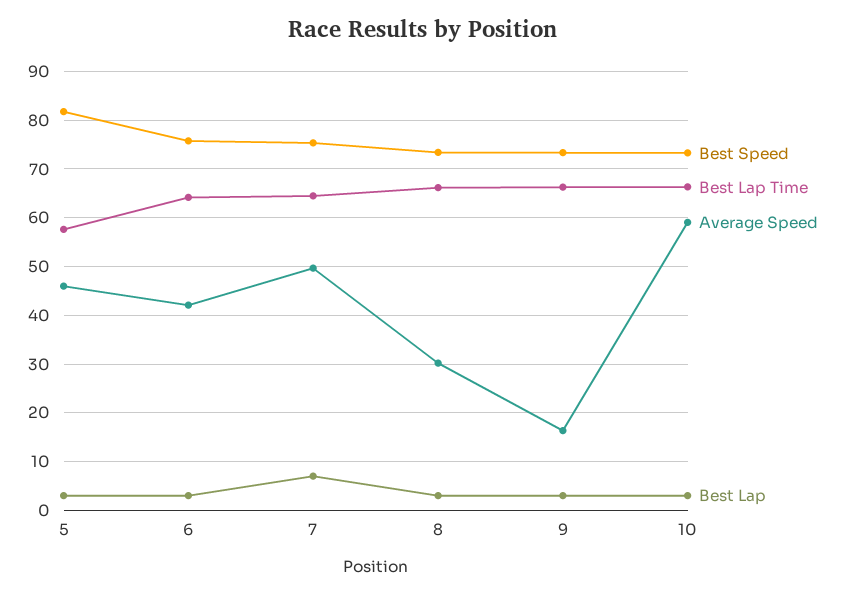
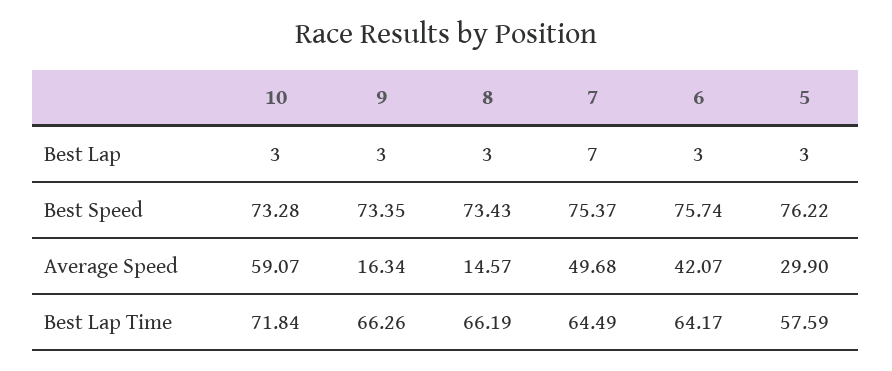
  {
    "Best Speed": {
-     "5": 82,
+     "5": 76.22,
      "6": 75.74,
      "7": 75.37,
      "8": 73.43,
      "9": 73.35,
      "10": 73.28
    },
    "Best Lap Time": {
      "5": 57.59,
      "6": 64.17,
      "7": 64.49,
      "8": 66.19,
      "9": 66.26,
-     "10": 66
+     "10": 71.84
    },
    "Average Speed": {
-     "5": 46,
+     "5": 29.9,
      "6": 42.07,
      "7": 49.68,
-     "8": 30,
+     "8": 14.57,
      "9": 16.34,
      "10": 59.07
    },
    "Best Lap": {
      "5": 3,
      "6": 3,
      "7": 7,
      "8": 3,
      "9": 3,
      "10": 3
    }
  }

